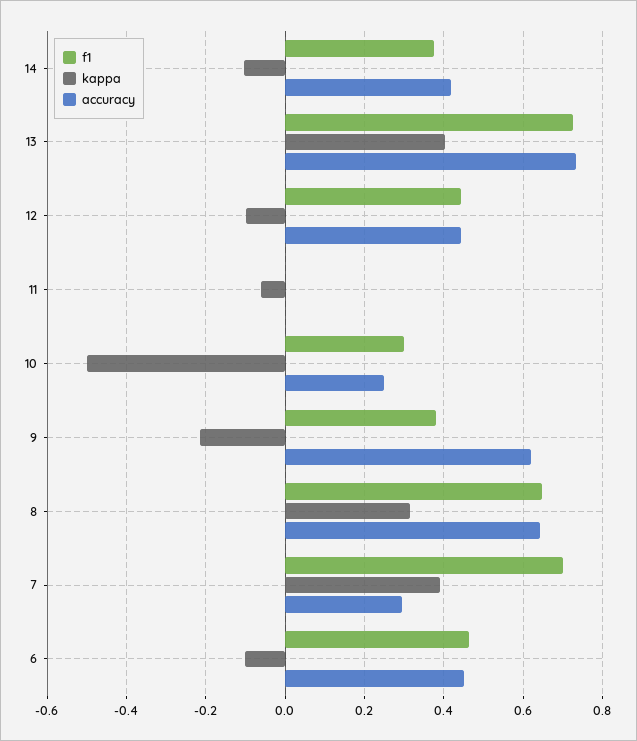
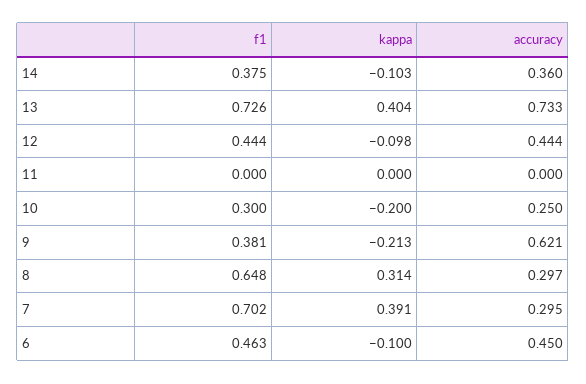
  {
    "f1": {
      "14": 0.375,
      "13": 0.726,
      "12": 0.444,
      "11": 0,
      "10": 0.3,
      "9": 0.381,
      "8": 0.648,
      "7": 0.702,
      "6": 0.463
    },
    "kappa": {
      "14": -0.103,
      "13": 0.404,
      "12": -0.098,
-     "11": -0.06,
+     "11": 0,
-     "10": -0.5,
+     "10": -0.2,
      "9": -0.213,
      "8": 0.314,
      "7": 0.391,
      "6": -0.1
    },
    "accuracy": {
-     "14": 0.42,
+     "14": 0.36,
      "13": 0.733,
      "12": 0.444,
      "11": 0,
      "10": 0.25,
      "9": 0.621,
-     "8": 0.64,
+     "8": 0.297,
      "7": 0.295,
      "6": 0.45
    }
  }

